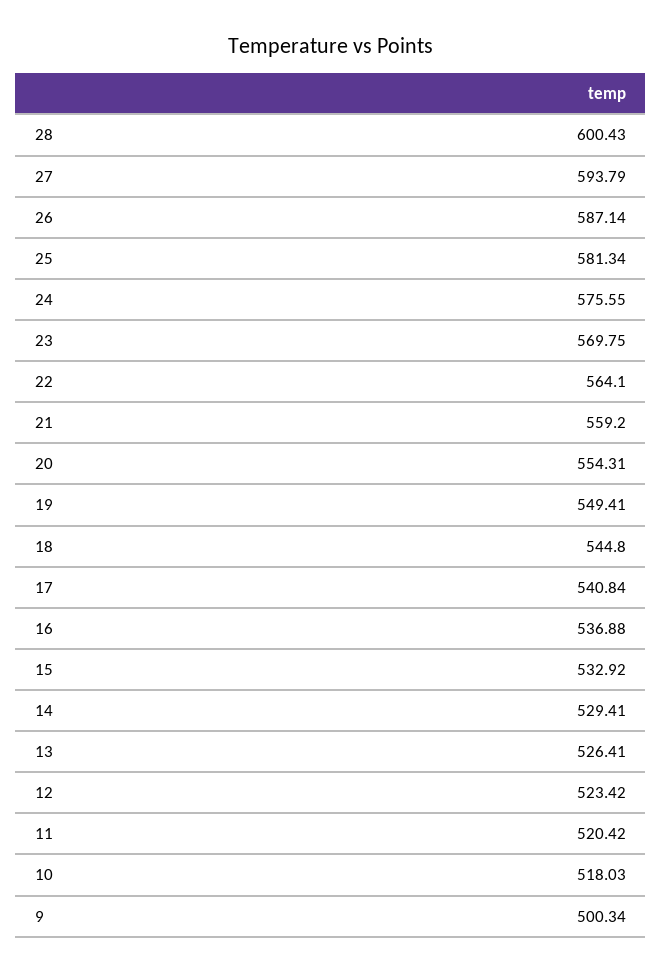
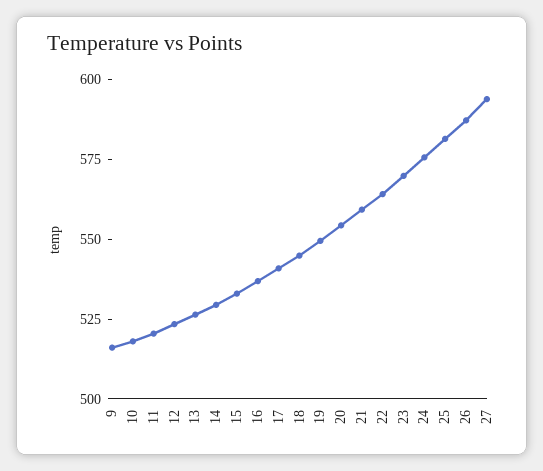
  {
-   "28": 600.43,
    "27": 593.79,
    "26": 587.14,
    "25": 581.34,
    "24": 575.55,
    "23": 569.75,
    "22": 564.1,
    "21": 559.2,
    "20": 554.31,
    "19": 549.41,
    "18": 544.8,
    "17": 540.84,
    "16": 536.88,
    "15": 532.92,
    "14": 529.41,
    "13": 526.41,
    "12": 523.42,
    "11": 520.42,
    "10": 518.03,
-   "9": 500.34
+   "9": 515
  }

